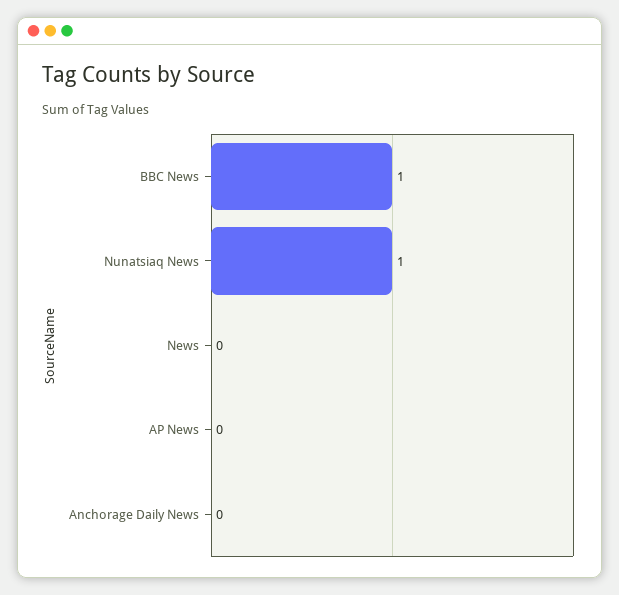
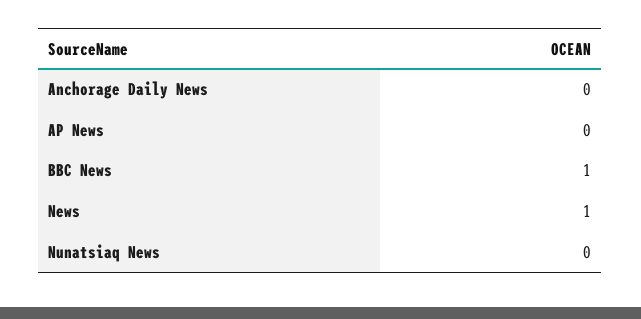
  {
    "BBC News": 1,
-   "Nunatsiaq News": 1,
+   "Nunatsiaq News": 0,
-   "News": 0,
+   "News": 1,
    "AP News": 0,
    "Anchorage Daily News": 0
  }

